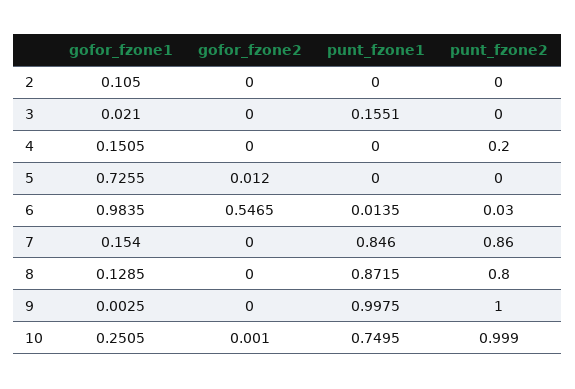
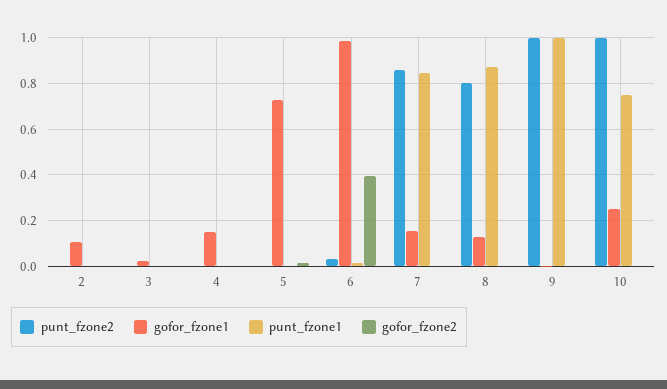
  {
    "gofor_fzone1": {
      "2": 0.105,
      "3": 0.021,
      "4": 0.1505,
      "5": 0.7255,
      "6": 0.9835,
      "7": 0.154,
      "8": 0.1285,
      "9": 0.0025,
      "10": 0.2505
    },
    "gofor_fzone2": {
      "2": 0,
      "3": 0,
      "4": 0,
      "5": 0.012,
-     "6": 0.5465,
+     "6": 0.4,
      "7": 0,
      "8": 0,
      "9": 0,
      "10": 0.001
    },
    "punt_fzone1": {
      "2": 0,
-     "3": 0.1551,
+     "3": 0,
      "4": 0,
      "5": 0,
      "6": 0.0135,
      "7": 0.846,
      "8": 0.8715,
      "9": 0.9975,
      "10": 0.7495
    },
    "punt_fzone2": {
      "2": 0,
      "3": 0,
-     "4": 0.2,
+     "4": 0,
      "5": 0,
      "6": 0.03,
      "7": 0.86,
      "8": 0.8,
      "9": 1,
      "10": 0.999
    }
  }

